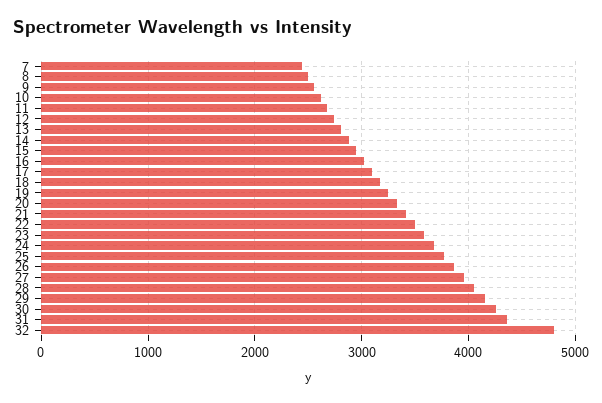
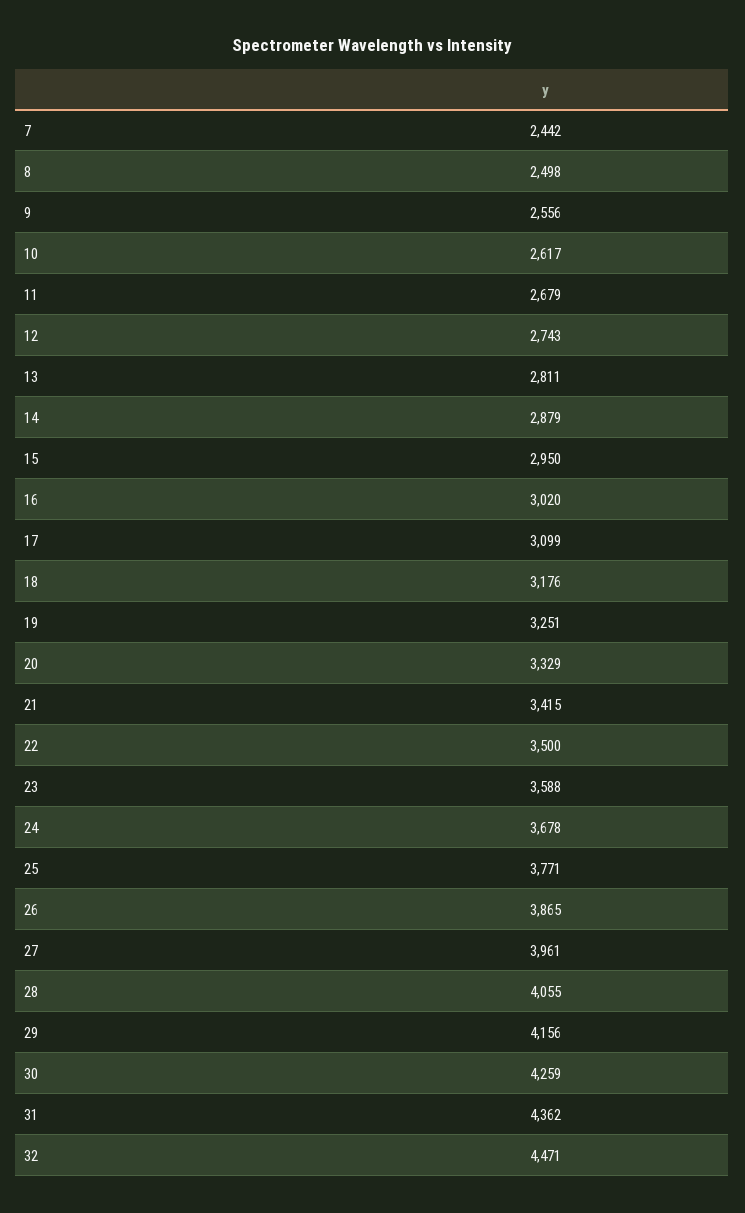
  {
    "7": 2442,
    "8": 2498,
    "9": 2556,
    "10": 2617,
    "11": 2679,
    "12": 2743,
    "13": 2811,
    "14": 2879,
    "15": 2950,
    "16": 3020,
    "17": 3099,
    "18": 3176,
    "19": 3251,
    "20": 3329,
    "21": 3415,
    "22": 3500,
    "23": 3588,
    "24": 3678,
    "25": 3771,
    "26": 3865,
    "27": 3961,
    "28": 4055,
    "29": 4156,
    "30": 4259,
    "31": 4362,
-   "32": 4800
+   "32": 4471
  }

